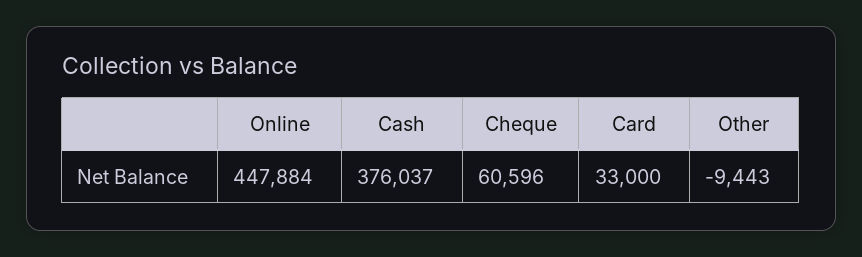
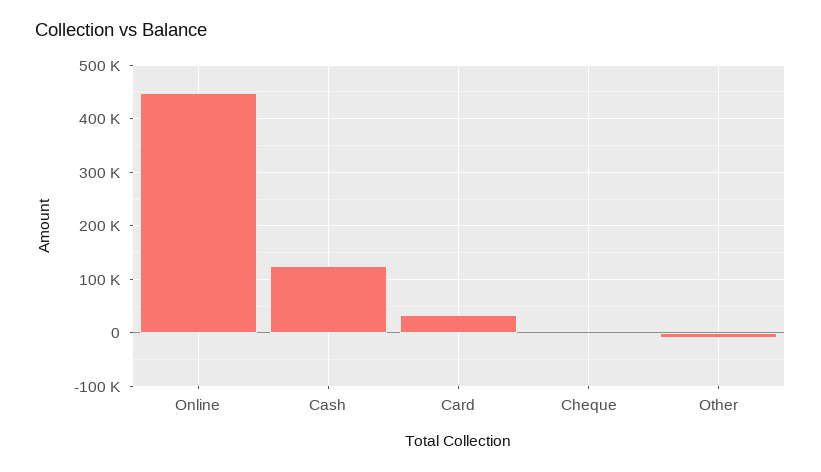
  {
    "Online": 447884,
-   "Cash": 376037,
+   "Cash": 120000,
-   "Cheque": 60596,
+   "Cheque": 0,
    "Card": 33000,
    "Other": -9443
  }

